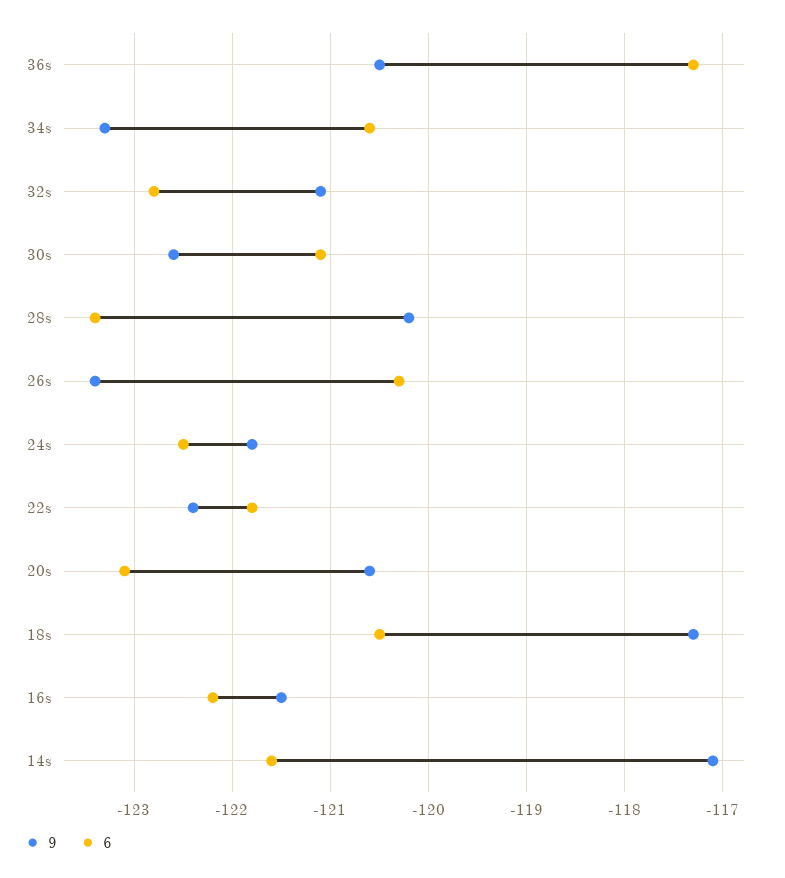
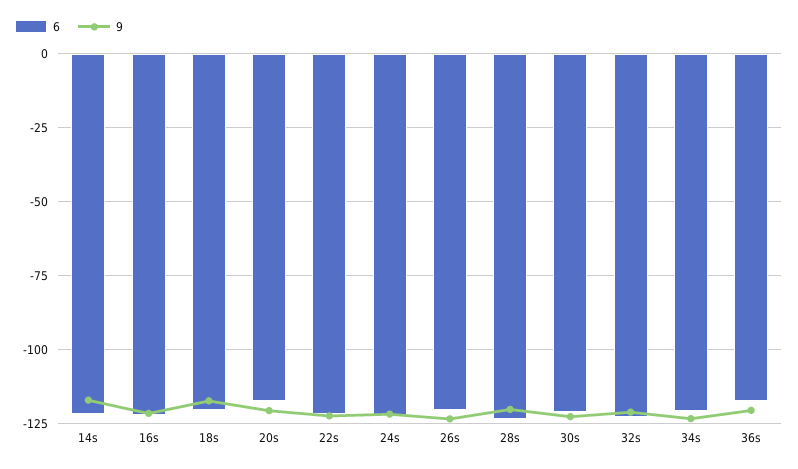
  {
    "9": {
      "36s": -120.5,
      "34s": -123.3,
      "32s": -121.1,
      "30s": -122.6,
      "28s": -120.2,
      "26s": -123.4,
      "24s": -121.8,
      "22s": -122.4,
      "20s": -120.6,
      "18s": -117.3,
      "16s": -121.5,
      "14s": -117.1
    },
    "6": {
      "36s": -117.3,
      "34s": -120.6,
      "32s": -122.8,
      "30s": -121.1,
      "28s": -123.4,
      "26s": -120.3,
      "24s": -122.5,
      "22s": -121.8,
-     "20s": -123.1,
+     "20s": -117.5,
      "18s": -120.5,
      "16s": -122.2,
      "14s": -121.6
    }
  }

